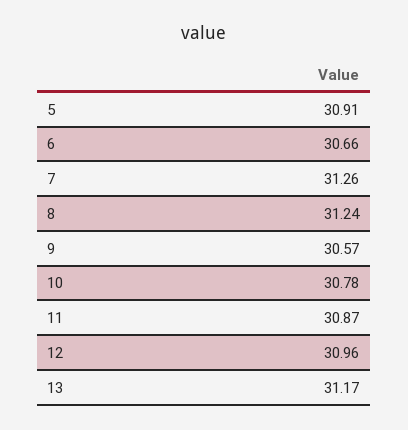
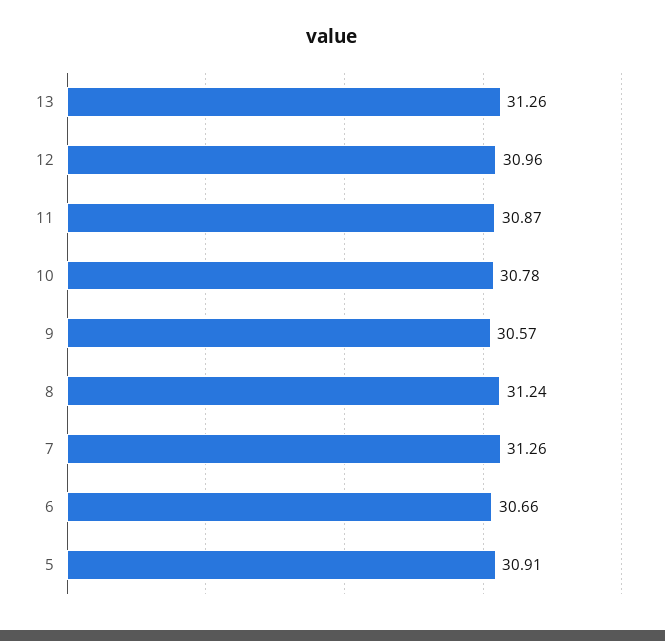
  {
    "5": 30.91,
    "6": 30.66,
    "7": 31.26,
    "8": 31.24,
    "9": 30.57,
    "10": 30.78,
    "11": 30.87,
    "12": 30.96,
-   "13": 31.17
+   "13": 31.26
  }

